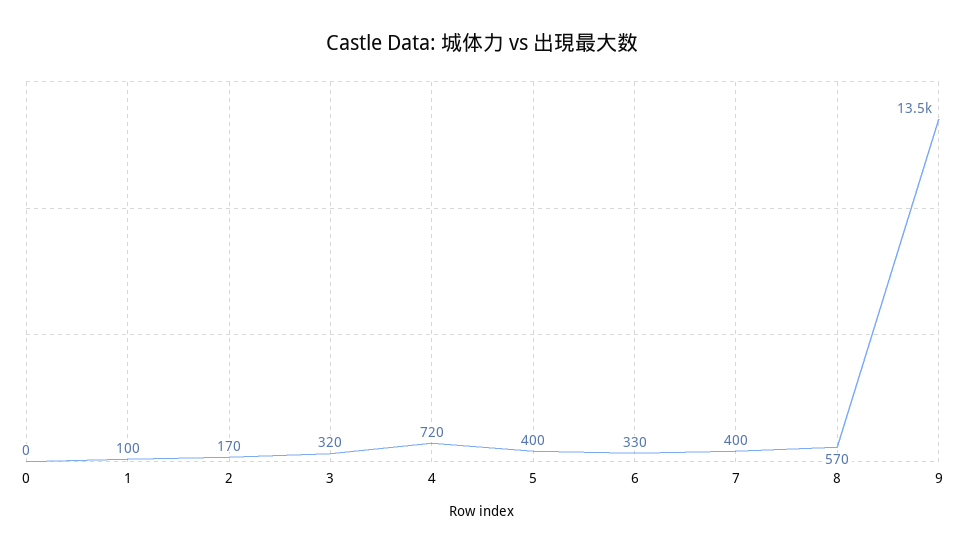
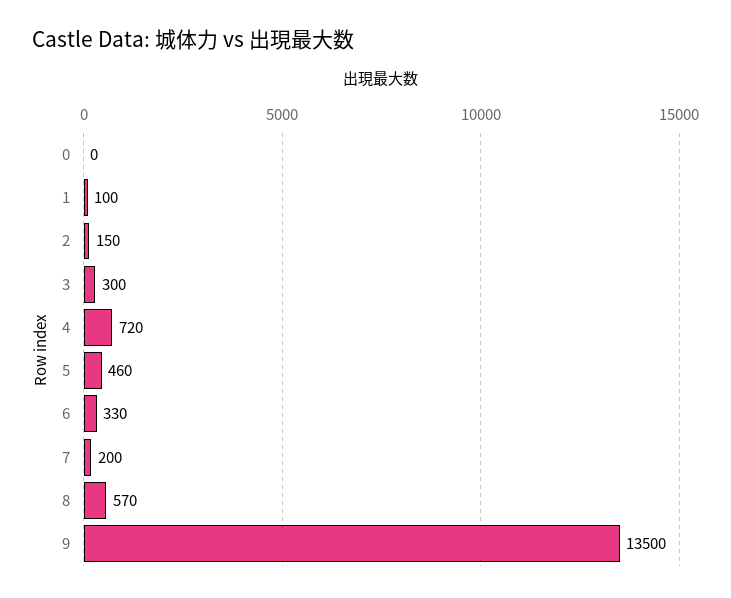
  {
    "0": 0,
    "1": 100,
-   "2": 170,
+   "2": 150,
-   "3": 320,
+   "3": 300,
    "4": 720,
-   "5": 400,
+   "5": 460,
    "6": 330,
-   "7": 400,
+   "7": 200,
    "8": 570,
    "9": 13500
  }

